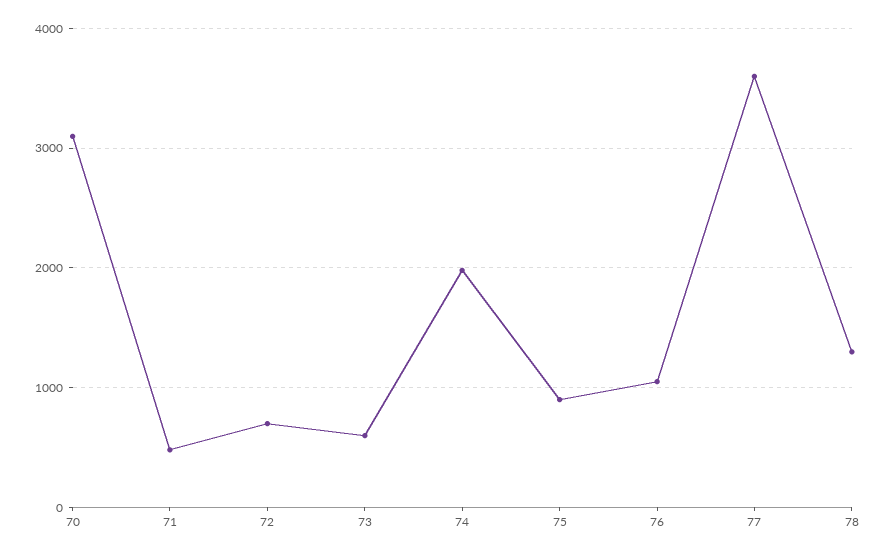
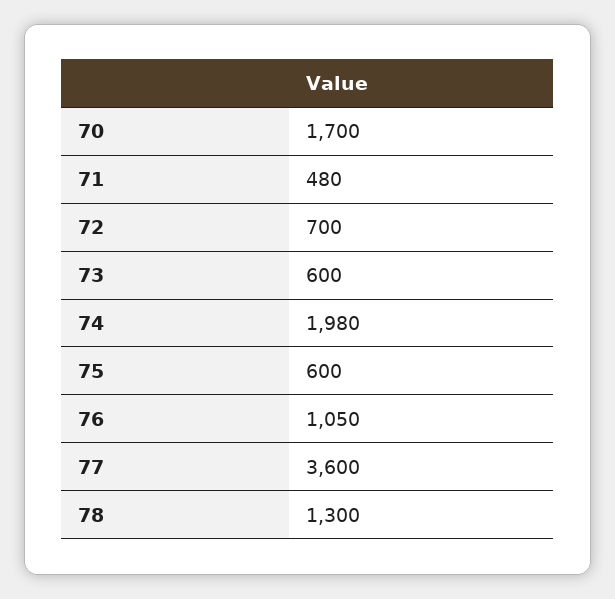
  {
-   "70": 3100,
+   "70": 1700,
    "71": 480,
    "72": 700,
    "73": 600,
    "74": 1980,
-   "75": 900,
+   "75": 600,
    "76": 1050,
    "77": 3600,
    "78": 1300
  }

